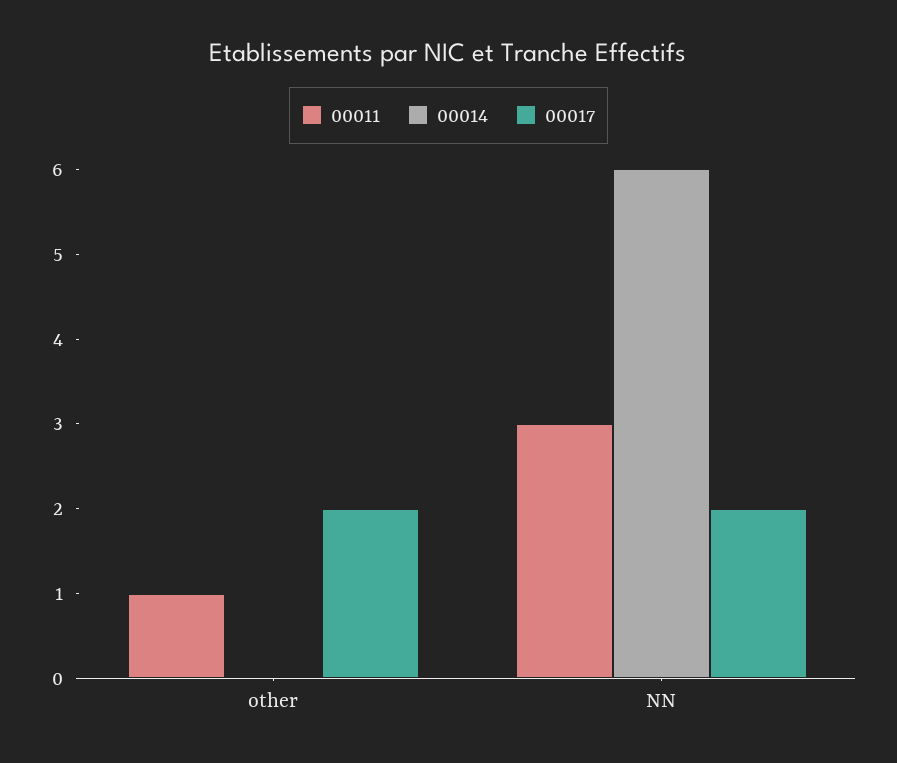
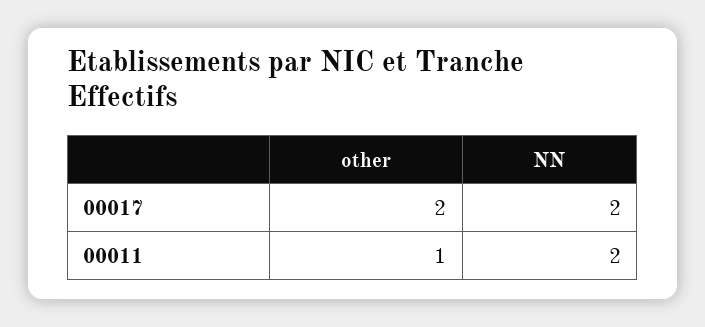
  {
    "00011": {
      "other": 1,
-     "NN": 3
+     "NN": 2
    },
-   "00014": {
-     "other": 0,
-     "NN": 6
-   },
    "00017": {
      "other": 2,
      "NN": 2
    }
  }

